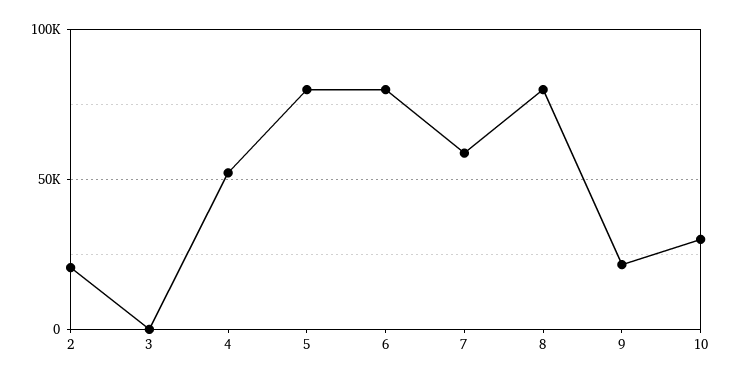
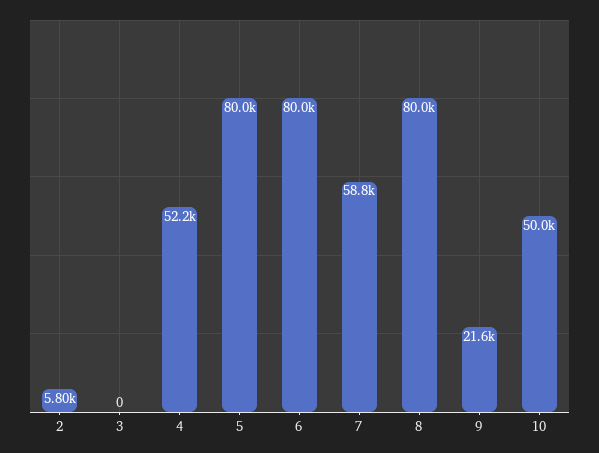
  {
-   "2": 20000,
+   "2": 5800,
    "3": 0,
    "4": 52200,
    "5": 80000,
    "6": 80000,
    "7": 58800,
    "8": 80000,
    "9": 21600,
-   "10": 30000
+   "10": 50000
  }

